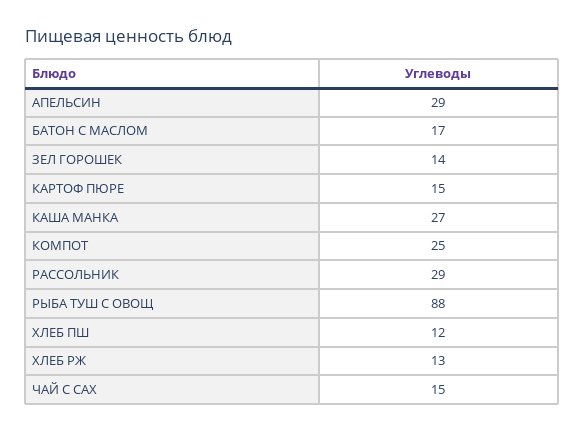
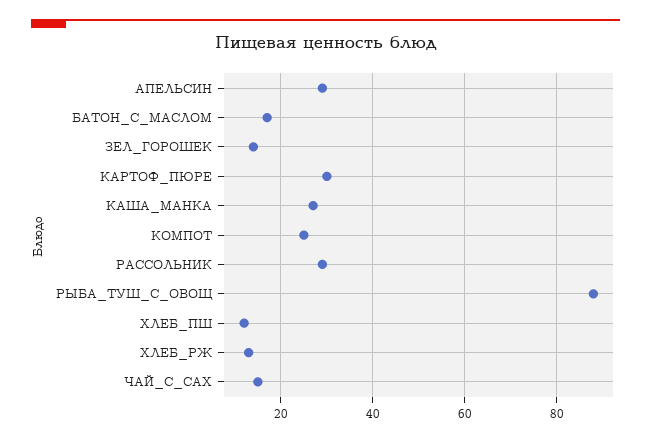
  {
    "АПЕЛЬСИН": 29,
    "БАТОН С МАСЛОМ": 17,
    "ЗЕЛ ГОРОШЕК": 14,
-   "КАРТОФ ПЮРЕ": 15,
+   "КАРТОФ ПЮРЕ": 30,
    "КАША МАНКА": 27,
    "КОМПОТ": 25,
    "РАССОЛЬНИК": 29,
    "РЫБА ТУШ С ОВОЩ": 88,
    "ХЛЕБ ПШ": 12,
    "ХЛЕБ РЖ": 13,
    "ЧАЙ С САХ": 15
  }

